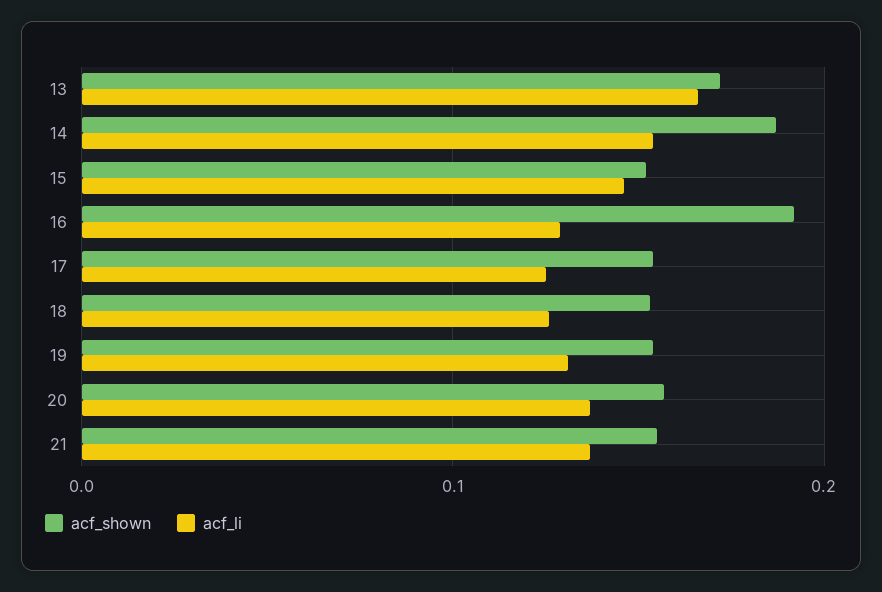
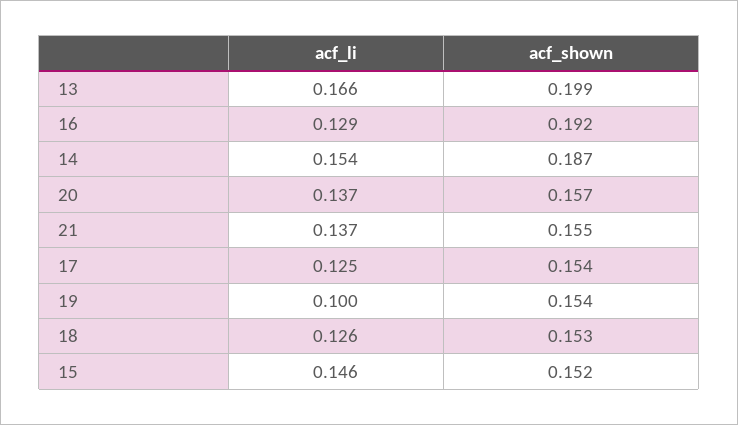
  {
    "acf_shown": {
-     "13": 0.17,
+     "13": 0.199,
      "14": 0.187,
      "15": 0.152,
      "16": 0.192,
      "17": 0.154,
      "18": 0.153,
      "19": 0.154,
      "20": 0.157,
      "21": 0.155
    },
    "acf_li": {
      "13": 0.166,
      "14": 0.154,
      "15": 0.146,
      "16": 0.129,
      "17": 0.125,
      "18": 0.126,
-     "19": 0.13,
+     "19": 0.1,
      "20": 0.137,
      "21": 0.137
    }
  }

